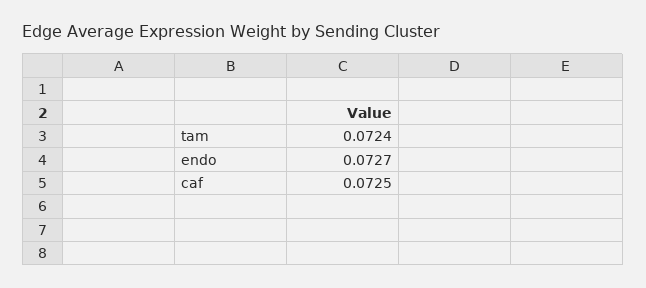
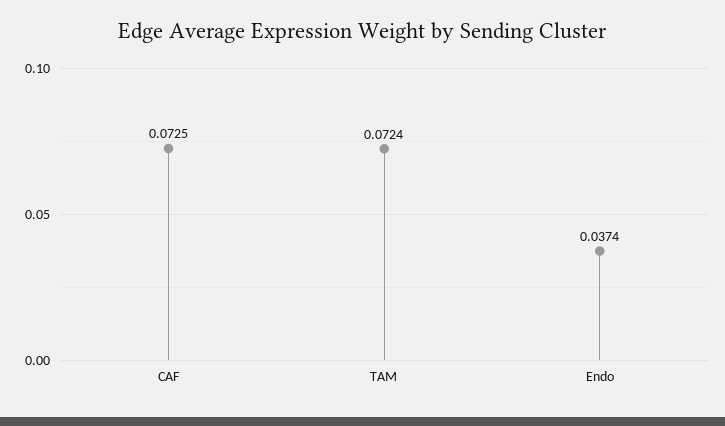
  {
    "tam": 0.0724,
-   "endo": 0.0727,
+   "endo": 0.0374,
    "caf": 0.0725
  }

